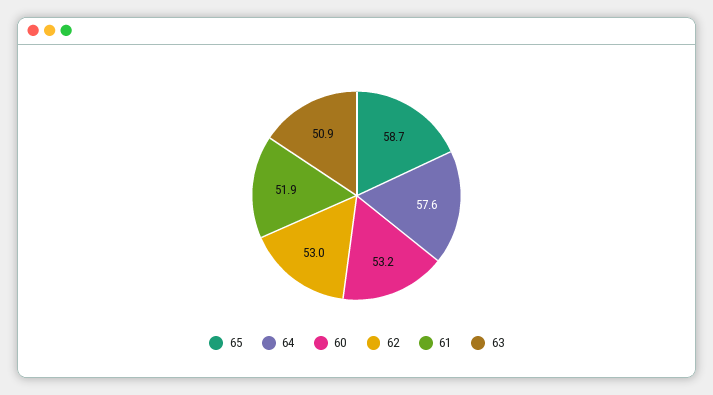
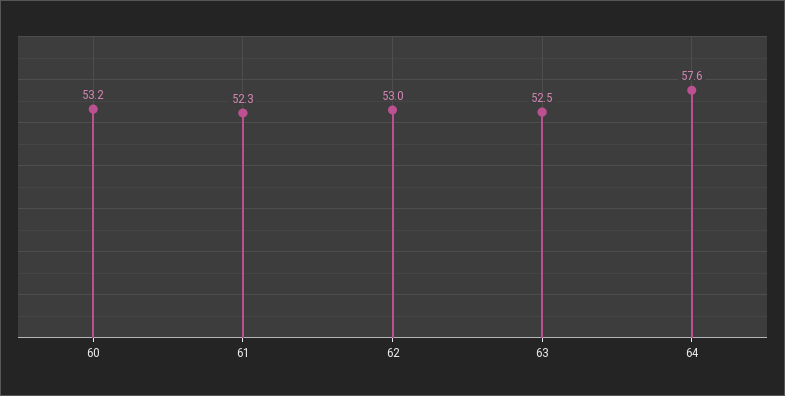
  {
-   "65": 58.7,
    "64": 57.6,
    "60": 53.2,
    "62": 53,
-   "61": 51.9,
+   "61": 52.3,
-   "63": 50.9
+   "63": 52.5
  }

